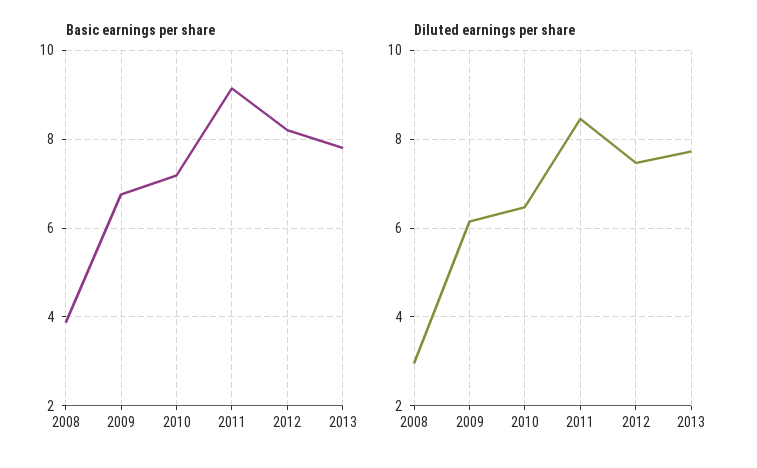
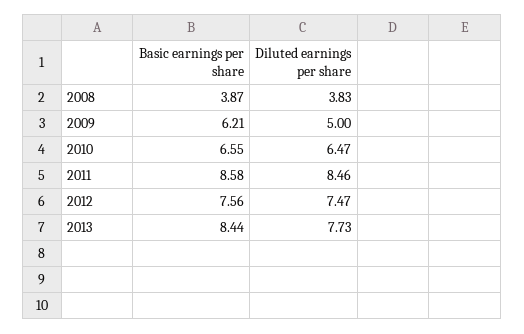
  {
    "Basic earnings per share": {
      "2008": 3.87,
-     "2009": 6.8,
+     "2009": 6.21,
-     "2010": 7.2,
+     "2010": 6.55,
-     "2011": 9.2,
+     "2011": 8.58,
-     "2012": 8.2,
+     "2012": 7.56,
-     "2013": 7.8
+     "2013": 8.44
    },
    "Diluted earnings per share": {
-     "2008": 3,
+     "2008": 3.83,
-     "2009": 6.2,
+     "2009": 5,
      "2010": 6.47,
      "2011": 8.46,
      "2012": 7.47,
      "2013": 7.73
    }
  }

